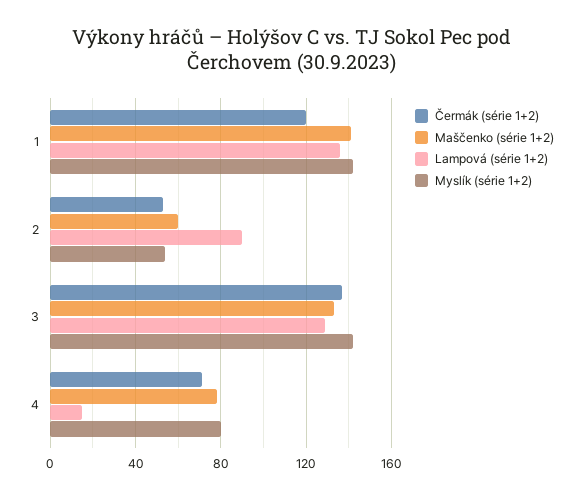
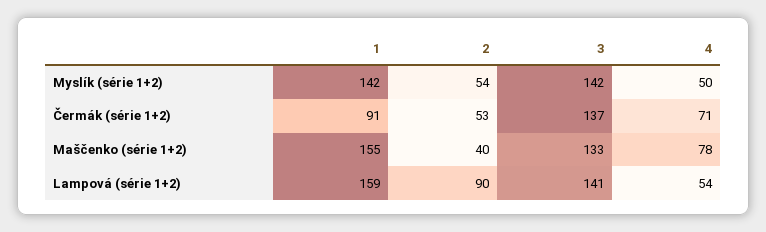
  {
    "Čermák (série 1+2)": {
-     "1": 120,
+     "1": 91,
      "2": 53,
      "3": 137,
      "4": 71
    },
    "Maščenko (série 1+2)": {
-     "1": 140,
+     "1": 155,
-     "2": 60,
+     "2": 40,
      "3": 133,
      "4": 78
    },
    "Lampová (série 1+2)": {
-     "1": 135,
+     "1": 159,
      "2": 90,
-     "3": 130,
+     "3": 141,
-     "4": 15
+     "4": 54
    },
    "Myslík (série 1+2)": {
      "1": 142,
      "2": 54,
      "3": 142,
-     "4": 80
+     "4": 50
    }
  }

